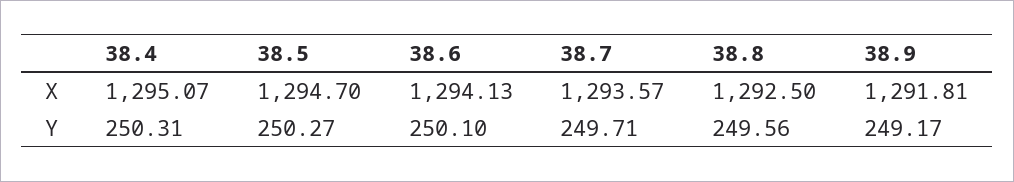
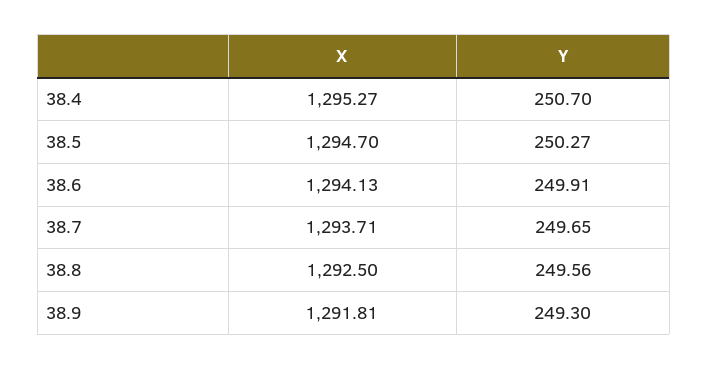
  {
    "38.4": {
-     "X": 1295.07,
+     "X": 1295.27,
-     "Y": 250.31
+     "Y": 250.7
    },
    "38.5": {
      "X": 1294.7,
      "Y": 250.27
    },
    "38.6": {
      "X": 1294.13,
-     "Y": 250.1
+     "Y": 249.91
    },
    "38.7": {
-     "X": 1293.57,
+     "X": 1293.71,
-     "Y": 249.71
+     "Y": 249.65
    },
    "38.8": {
      "X": 1292.5,
      "Y": 249.56
    },
    "38.9": {
      "X": 1291.81,
-     "Y": 249.17
+     "Y": 249.3
    }
  }

